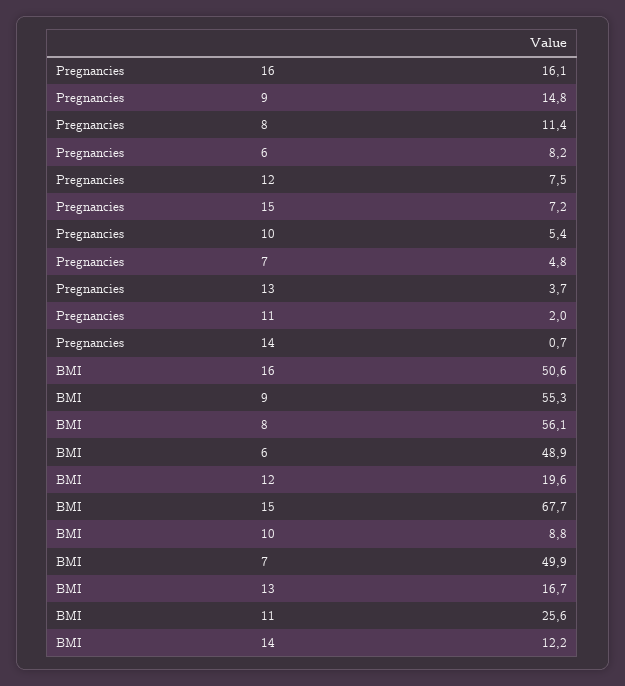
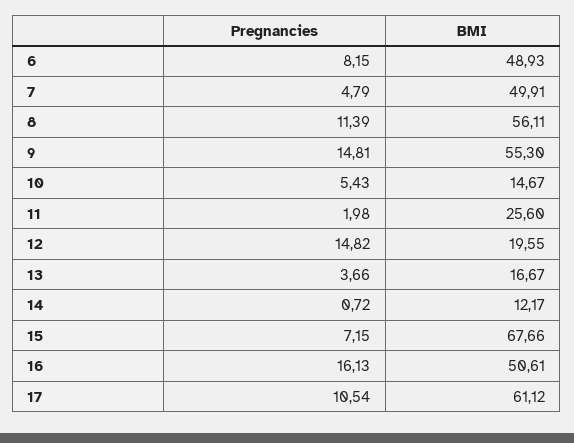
  {
    "Pregnancies": {
      "16": 16.13,
      "9": 14.81,
      "8": 11.39,
      "6": 8.15,
-     "12": 7.5,
+     "12": 14.82,
      "15": 7.15,
      "10": 5.43,
      "7": 4.79,
      "13": 3.66,
      "11": 1.98,
-     "14": 0.72
+     "14": 0.72,
+     "17": 10.54
    },
    "BMI": {
      "16": 50.61,
      "9": 55.3,
      "8": 56.11,
      "6": 48.93,
      "12": 19.55,
      "15": 67.66,
-     "10": 8.8,
+     "10": 14.67,
      "7": 49.91,
      "13": 16.67,
      "11": 25.6,
-     "14": 12.17
+     "14": 12.17,
+     "17": 61.12
    }
  }

